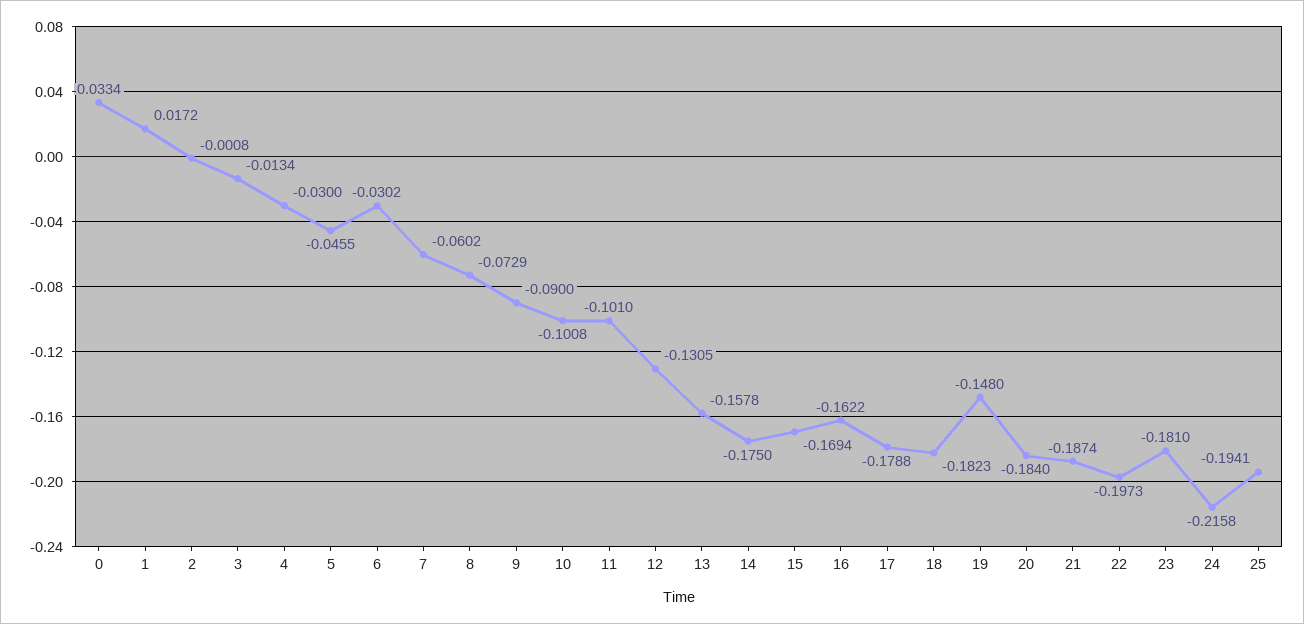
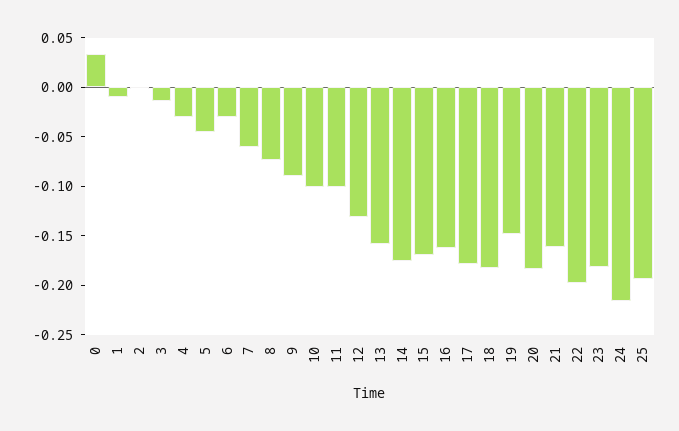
  {
    "0": 0.0334,
-   "1": 0.0172,
+   "1": -0.01,
    "2": -0.0008,
    "3": -0.0134,
    "4": -0.03,
    "5": -0.0455,
    "6": -0.0302,
    "7": -0.0602,
    "8": -0.0729,
    "9": -0.09,
    "10": -0.1008,
    "11": -0.101,
    "12": -0.1305,
    "13": -0.1578,
    "14": -0.175,
    "15": -0.1694,
    "16": -0.1622,
    "17": -0.1788,
    "18": -0.1823,
    "19": -0.148,
    "20": -0.184,
-   "21": -0.1874,
+   "21": -0.16,
    "22": -0.1973,
    "23": -0.181,
    "24": -0.2158,
    "25": -0.1941
  }

